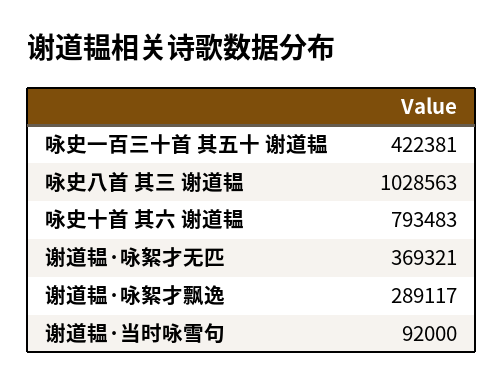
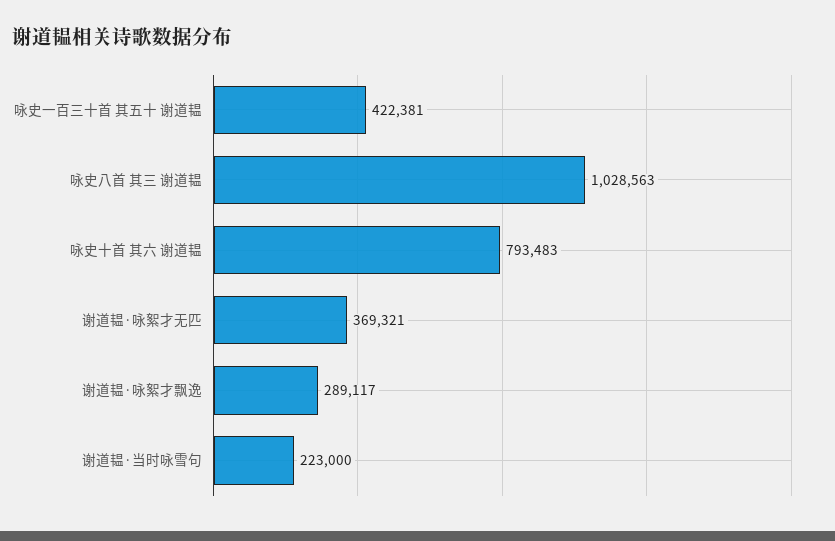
  {
    "咏史一百三十首 其五十 谢道韫": 422381,
    "咏史八首 其三 谢道韫": 1028563,
    "咏史十首 其六 谢道韫": 793483,
    "谢道韫·咏絮才无匹": 369321,
    "谢道韫·咏絮才飘逸": 289117,
-   "谢道韫·当时咏雪句": 92000
+   "谢道韫·当时咏雪句": 223000
  }

